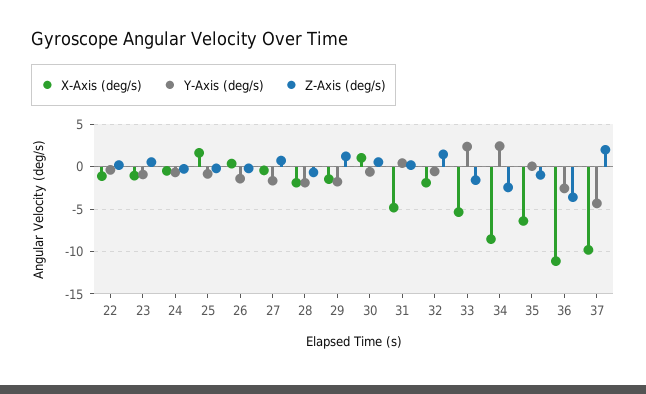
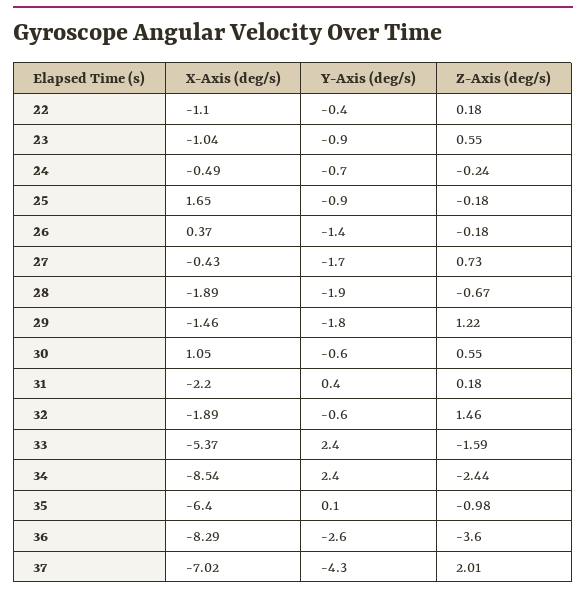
  {
    "X-Axis (deg/s)": {
      "22": -1.1,
      "23": -1.04,
      "24": -0.49,
      "25": 1.65,
      "26": 0.37,
      "27": -0.43,
      "28": -1.89,
      "29": -1.46,
      "30": 1.05,
-     "31": -5,
+     "31": -2.2,
      "32": -1.89,
      "33": -5.37,
      "34": -8.54,
      "35": -6.4,
-     "36": -11,
+     "36": -8.29,
-     "37": -10
+     "37": -7.02
    },
    "Y-Axis (deg/s)": {
      "22": -0.4,
      "23": -0.9,
      "24": -0.7,
      "25": -0.9,
      "26": -1.4,
      "27": -1.7,
      "28": -1.9,
      "29": -1.8,
      "30": -0.6,
      "31": 0.4,
      "32": -0.6,
      "33": 2.4,
      "34": 2.4,
      "35": 0.1,
      "36": -2.6,
      "37": -4.3
    },
    "Z-Axis (deg/s)": {
      "22": 0.18,
      "23": 0.55,
      "24": -0.24,
      "25": -0.18,
      "26": -0.18,
      "27": 0.73,
      "28": -0.67,
      "29": 1.22,
      "30": 0.55,
      "31": 0.18,
      "32": 1.46,
      "33": -1.59,
      "34": -2.44,
      "35": -0.98,
      "36": -3.6,
      "37": 2.01
    }
  }

